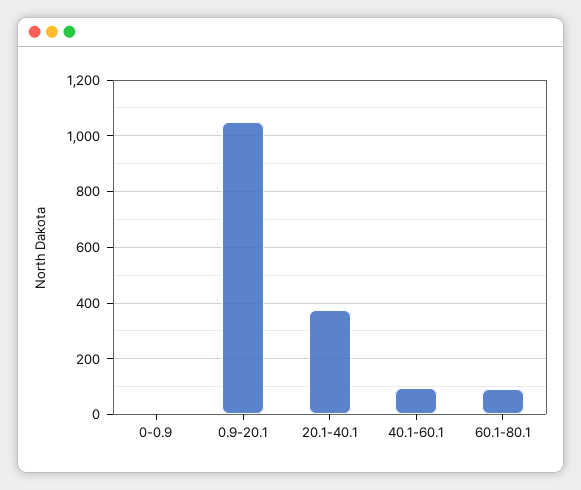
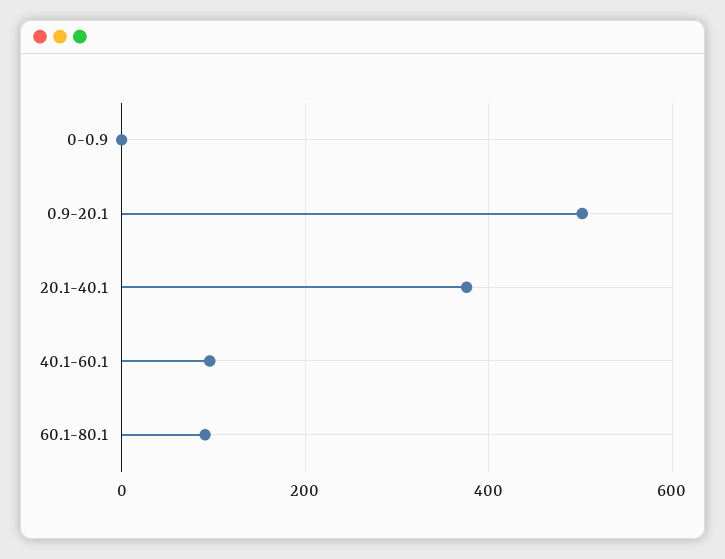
  {
    "0-0.9": 0,
-   "0.9-20.1": 1050,
+   "0.9-20.1": 500,
    "20.1-40.1": 380,
    "40.1-60.1": 100,
    "60.1-80.1": 100
  }

